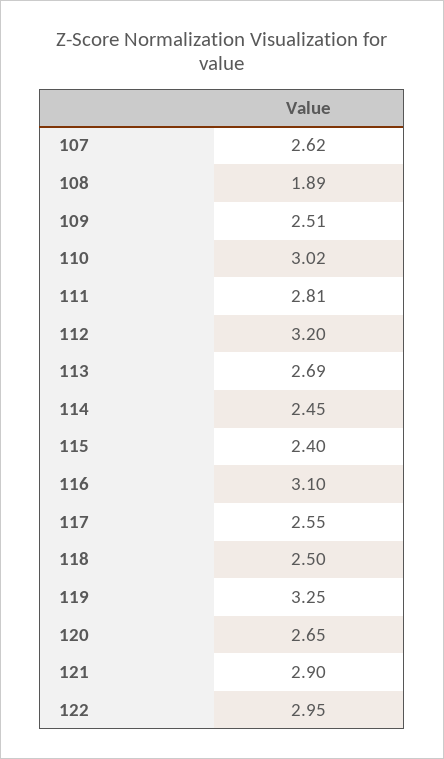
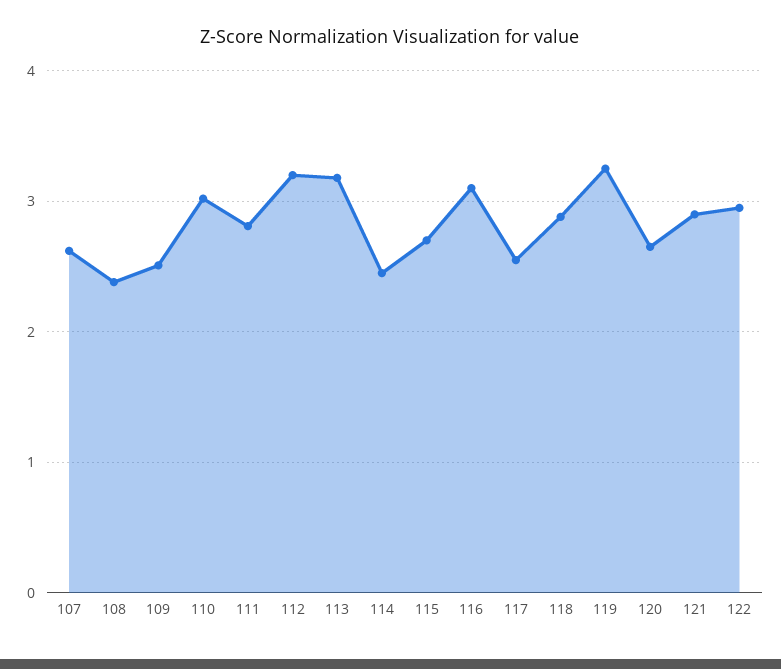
  {
    "107": 2.62,
-   "108": 1.89,
+   "108": 2.4,
    "109": 2.51,
    "110": 3.02,
    "111": 2.81,
    "112": 3.2,
-   "113": 2.69,
+   "113": 3.2,
    "114": 2.45,
-   "115": 2.4,
+   "115": 2.7,
    "116": 3.1,
    "117": 2.55,
-   "118": 2.5,
+   "118": 2.9,
    "119": 3.25,
    "120": 2.65,
    "121": 2.9,
    "122": 2.95
  }

